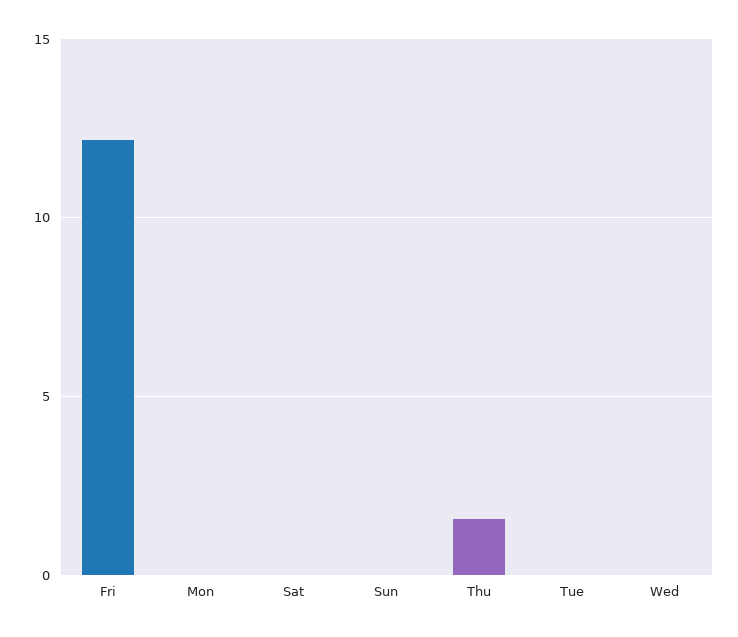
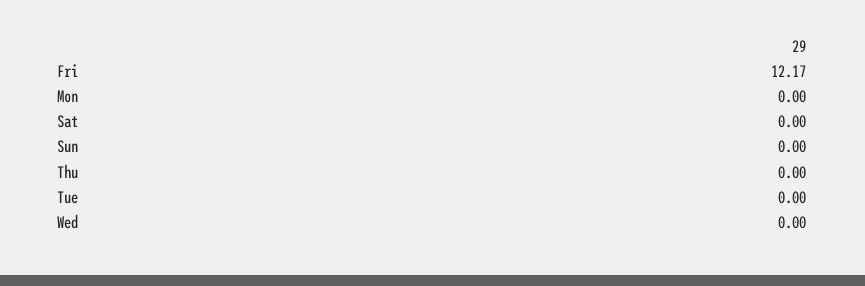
  {
    "Fri": 12.17,
    "Mon": 0,
    "Sat": 0,
    "Sun": 0,
-   "Thu": 1.5,
+   "Thu": 0,
    "Tue": 0,
    "Wed": 0
  }

